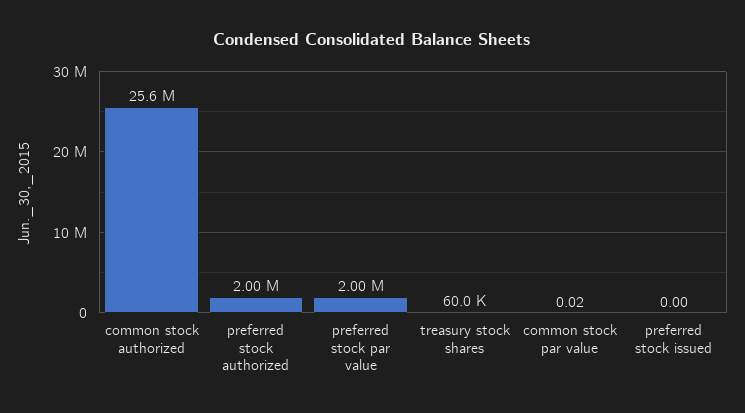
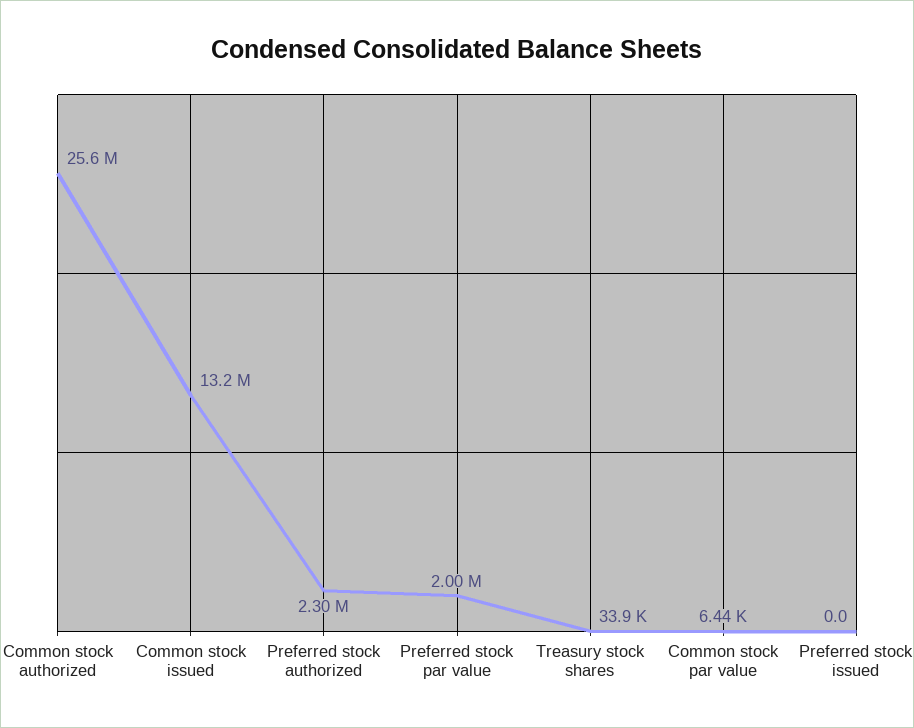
  {
    "common stock authorized": 25600000,
-   "preferred stock authorized": 2000000,
+   "preferred stock authorized": 2300000,
    "preferred stock par value": 2000000,
-   "treasury stock shares": 60000,
+   "treasury stock shares": 33900,
-   "common stock par value": 0.02,
+   "common stock par value": 6440,
-   "preferred stock issued": 0
+   "preferred stock issued": 0,
+   "Common stock issued": 13200000
  }

